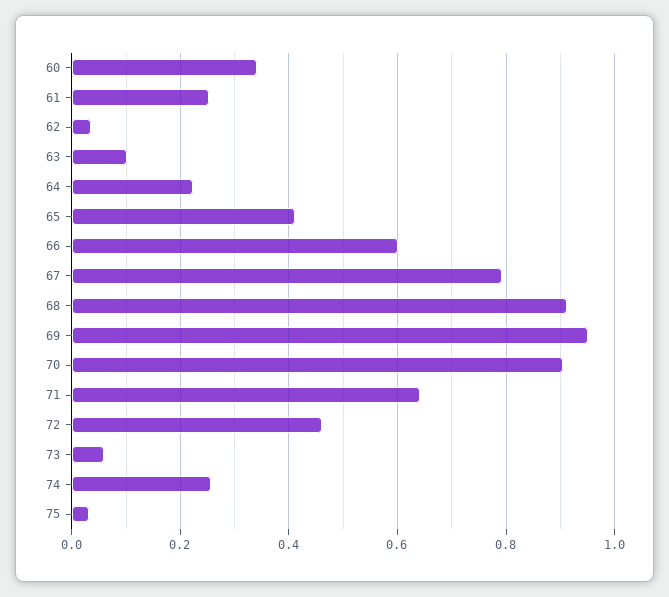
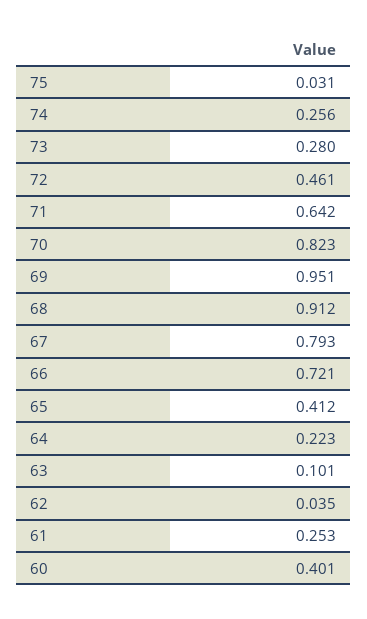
  {
-   "60": 0.34,
+   "60": 0.401,
    "61": 0.253,
    "62": 0.035,
    "63": 0.101,
    "64": 0.223,
    "65": 0.412,
-   "66": 0.6,
+   "66": 0.721,
    "67": 0.793,
    "68": 0.912,
    "69": 0.951,
-   "70": 0.9,
+   "70": 0.823,
    "71": 0.642,
    "72": 0.461,
-   "73": 0.06,
+   "73": 0.28,
    "74": 0.256,
    "75": 0.031
  }

